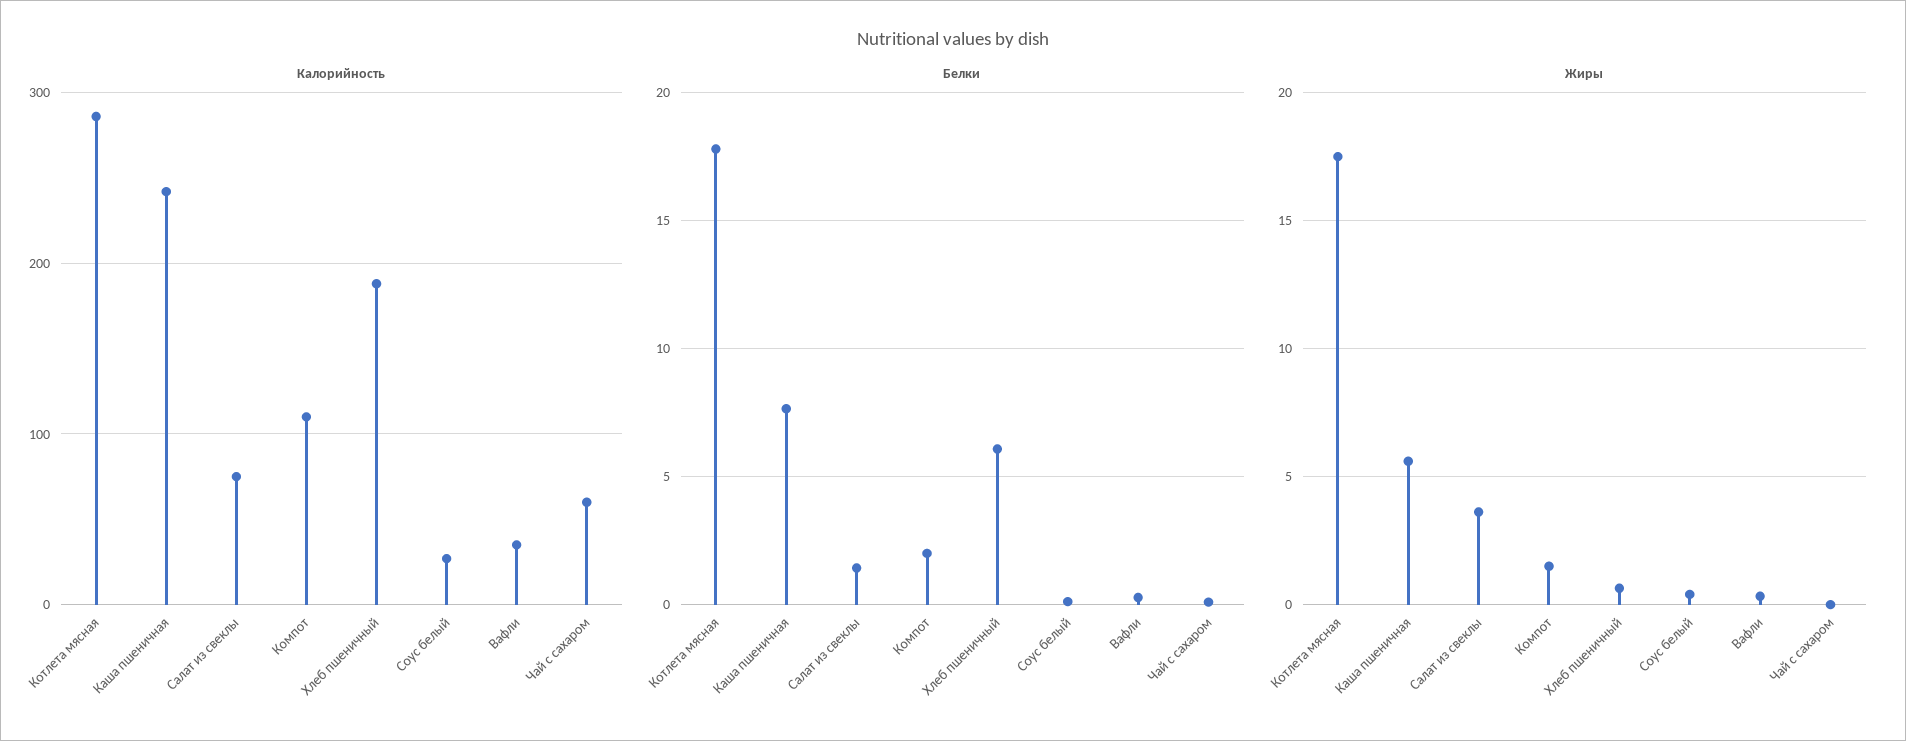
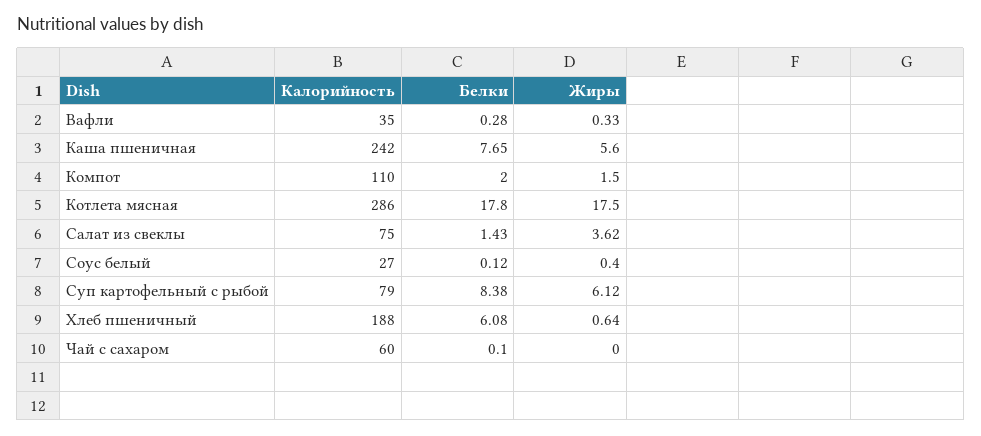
  {
    "Калорийность": {
      "Котлета мясная": 286,
      "Каша пшеничная": 242,
      "Салат из свеклы": 75,
      "Компот": 110,
      "Хлеб пшеничный": 188,
      "Соус белый": 27,
      "Вафли": 35,
-     "Чай с сахаром": 60
+     "Чай с сахаром": 60,
+     "Суп картофельный с рыбой": 79
    },
    "Белки": {
      "Котлета мясная": 17.8,
      "Каша пшеничная": 7.65,
      "Салат из свеклы": 1.43,
      "Компот": 2,
      "Хлеб пшеничный": 6.08,
      "Соус белый": 0.12,
      "Вафли": 0.28,
-     "Чай с сахаром": 0.1
+     "Чай с сахаром": 0.1,
+     "Суп картофельный с рыбой": 8.38
    },
    "Жиры": {
      "Котлета мясная": 17.5,
      "Каша пшеничная": 5.6,
      "Салат из свеклы": 3.62,
      "Компот": 1.5,
      "Хлеб пшеничный": 0.64,
      "Соус белый": 0.4,
      "Вафли": 0.33,
-     "Чай с сахаром": 0
+     "Чай с сахаром": 0,
+     "Суп картофельный с рыбой": 6.12
    }
  }

